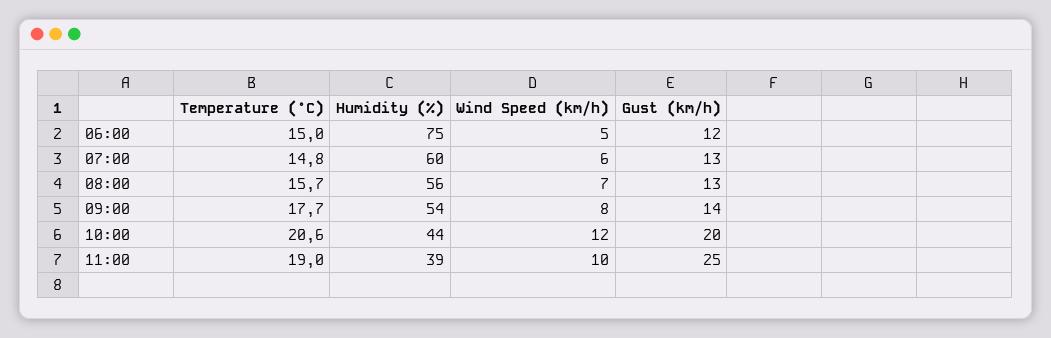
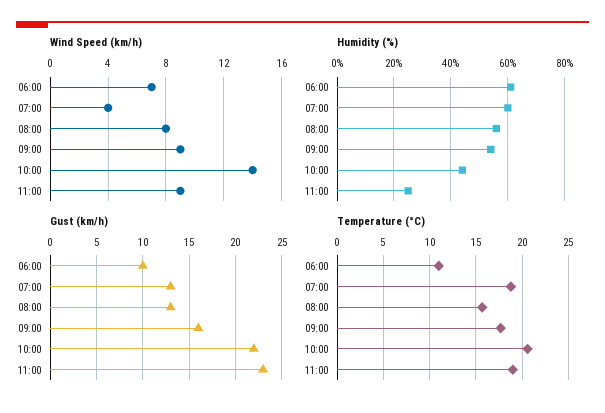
  {
    "Temperature (°C)": {
-     "06:00": 15,
+     "06:00": 11,
-     "07:00": 14.8,
+     "07:00": 19,
      "08:00": 15.7,
      "09:00": 17.7,
      "10:00": 20.6,
      "11:00": 19
    },
    "Humidity (%)": {
-     "06:00": 75,
+     "06:00": 60,
      "07:00": 60,
      "08:00": 56,
      "09:00": 54,
      "10:00": 44,
-     "11:00": 39
+     "11:00": 25
    },
    "Wind Speed (km/h)": {
-     "06:00": 5,
+     "06:00": 7,
-     "07:00": 6,
+     "07:00": 4,
-     "08:00": 7,
+     "08:00": 8,
-     "09:00": 8,
+     "09:00": 9,
-     "10:00": 12,
+     "10:00": 14,
-     "11:00": 10
+     "11:00": 9
    },
    "Gust (km/h)": {
-     "06:00": 12,
+     "06:00": 10,
      "07:00": 13,
      "08:00": 13,
-     "09:00": 14,
+     "09:00": 16,
-     "10:00": 20,
+     "10:00": 22,
-     "11:00": 25
+     "11:00": 23
    }
  }

